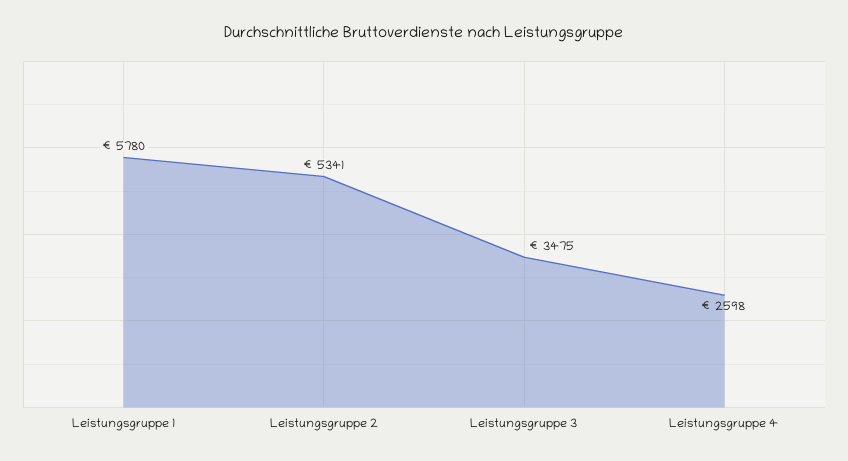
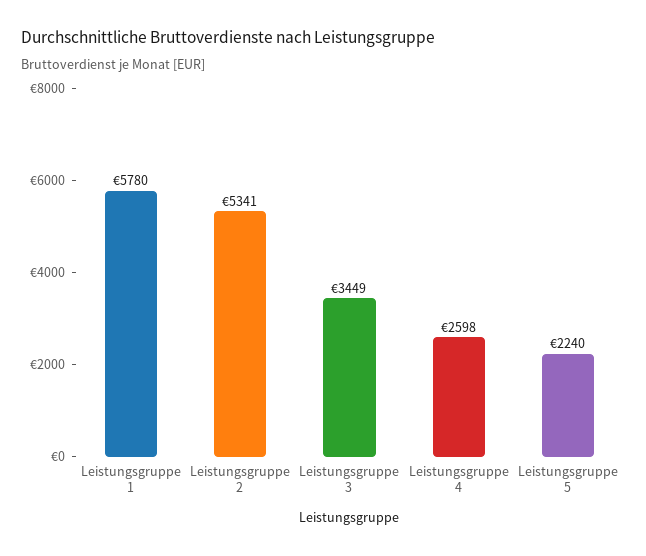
  {
    "Leistungsgruppe 1": 5780,
    "Leistungsgruppe 2": 5341,
-   "Leistungsgruppe 3": 3475,
+   "Leistungsgruppe 3": 3449,
-   "Leistungsgruppe 4": 2598
+   "Leistungsgruppe 4": 2598,
+   "Leistungsgruppe 5": 2240
  }

